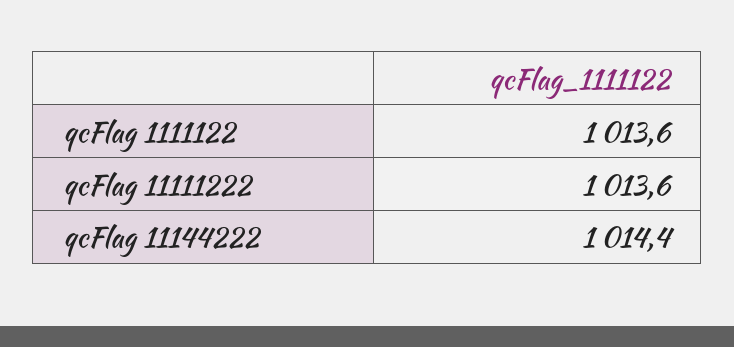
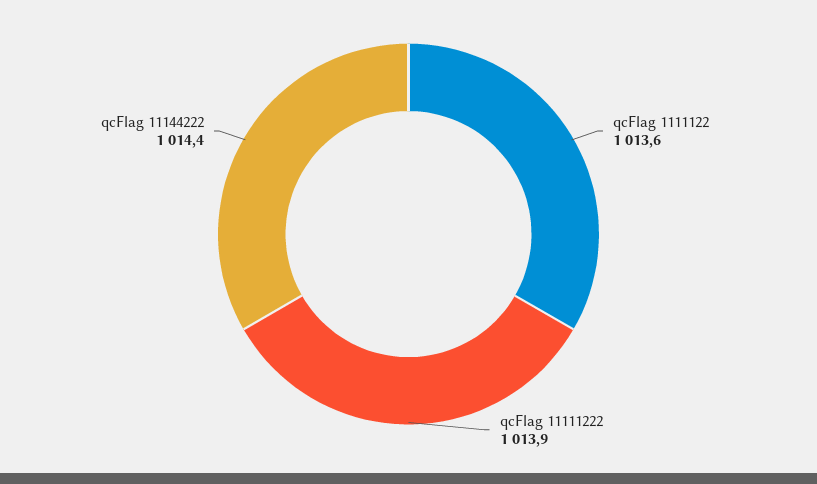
  {
    "qcFlag 1111122": 1013.6,
-   "qcFlag 11111222": 1013.6,
+   "qcFlag 11111222": 1013.9,
    "qcFlag 11144222": 1014.4
  }

